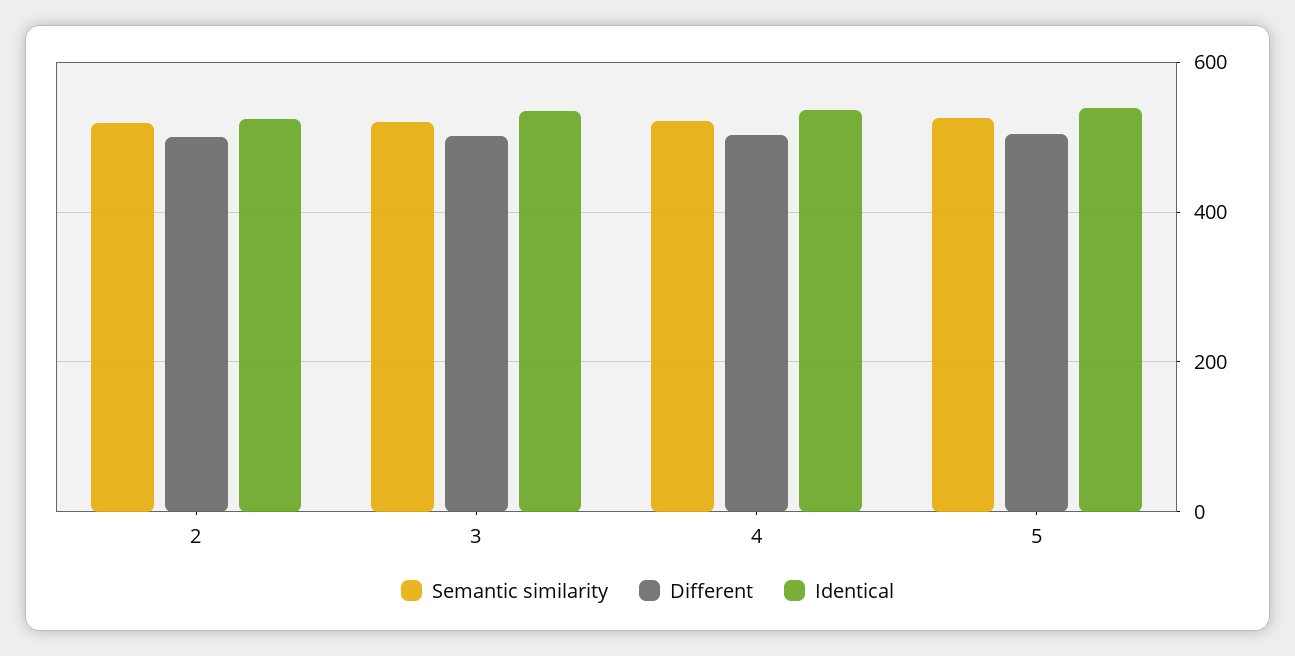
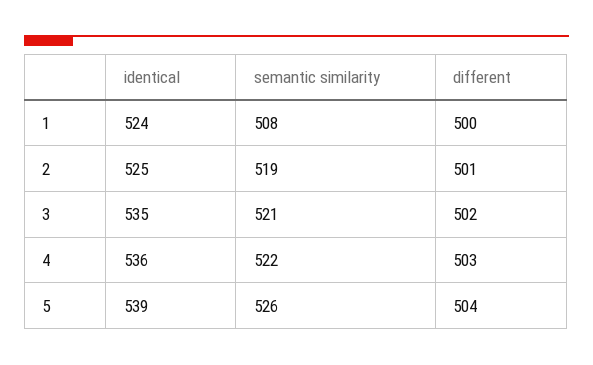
  {
    "Semantic similarity": {
      "2": 519,
      "3": 521,
      "4": 522,
-     "5": 526
+     "5": 526,
+     "1": 508
    },
    "Different": {
      "2": 501,
      "3": 502,
      "4": 503,
-     "5": 504
+     "5": 504,
+     "1": 500
    },
    "Identical": {
      "2": 525,
      "3": 535,
      "4": 536,
-     "5": 539
+     "5": 539,
+     "1": 524
    }
  }

